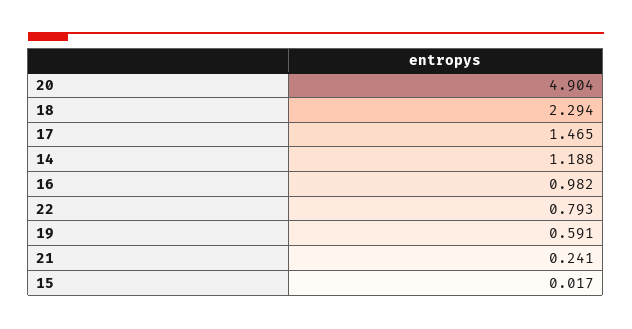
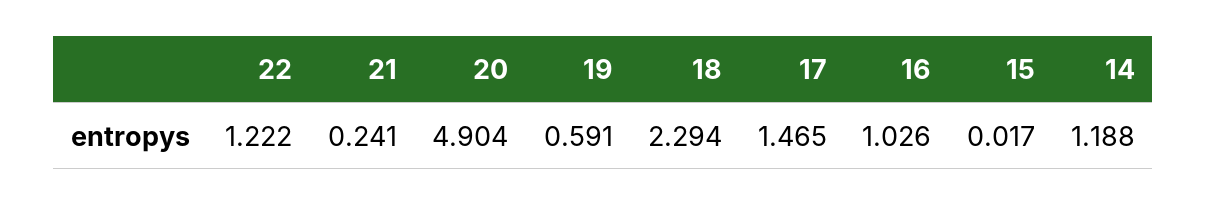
  {
    "20": 4.904,
    "18": 2.294,
    "17": 1.465,
    "14": 1.188,
-   "16": 0.982,
+   "16": 1.026,
-   "22": 0.793,
+   "22": 1.222,
    "19": 0.591,
    "21": 0.241,
    "15": 0.017
  }

